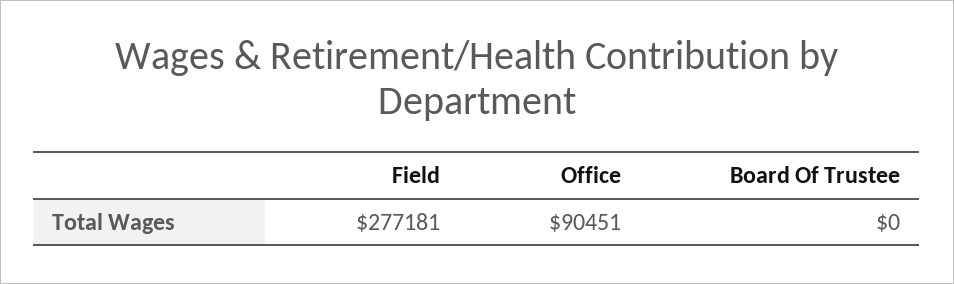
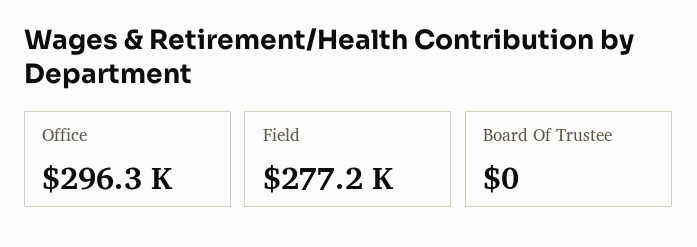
  {
    "Field": 277181,
-   "Office": 90451,
+   "Office": 296300,
    "Board Of Trustee": 0
  }

